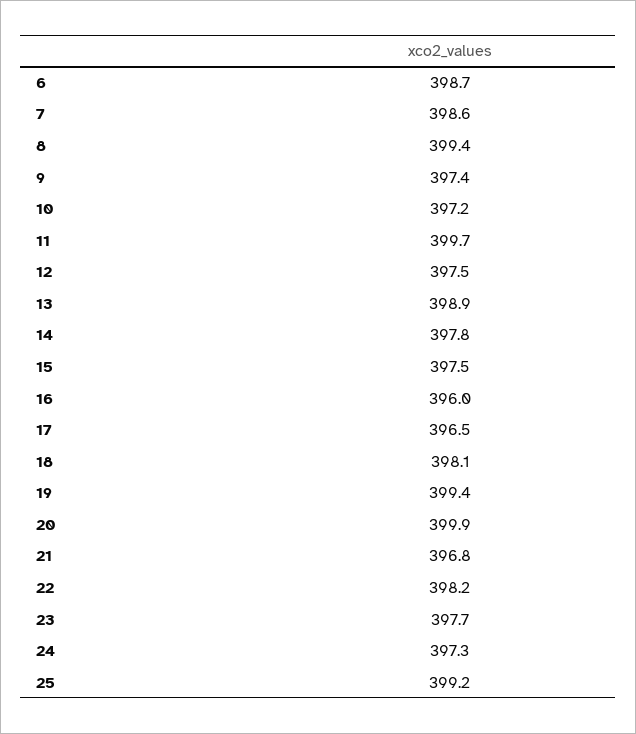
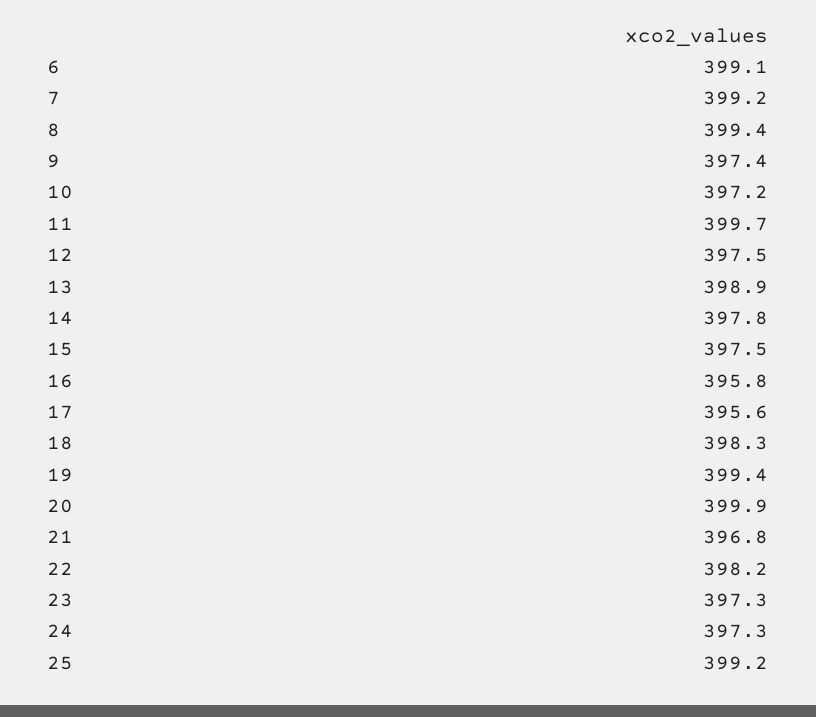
  {
-   "6": 398.7,
+   "6": 399.1,
-   "7": 398.6,
+   "7": 399.2,
    "8": 399.4,
    "9": 397.4,
    "10": 397.2,
    "11": 399.7,
    "12": 397.5,
    "13": 398.9,
    "14": 397.8,
    "15": 397.5,
-   "16": 396,
+   "16": 395.8,
-   "17": 396.5,
+   "17": 395.6,
-   "18": 398.1,
+   "18": 398.3,
    "19": 399.4,
    "20": 399.9,
    "21": 396.8,
    "22": 398.2,
-   "23": 397.7,
+   "23": 397.3,
    "24": 397.3,
    "25": 399.2
  }

